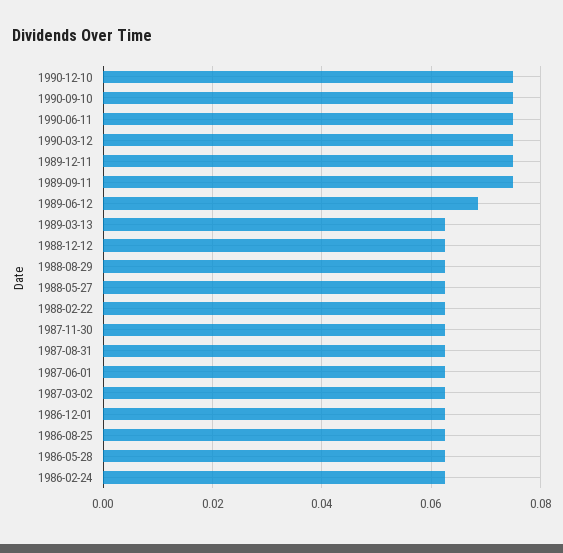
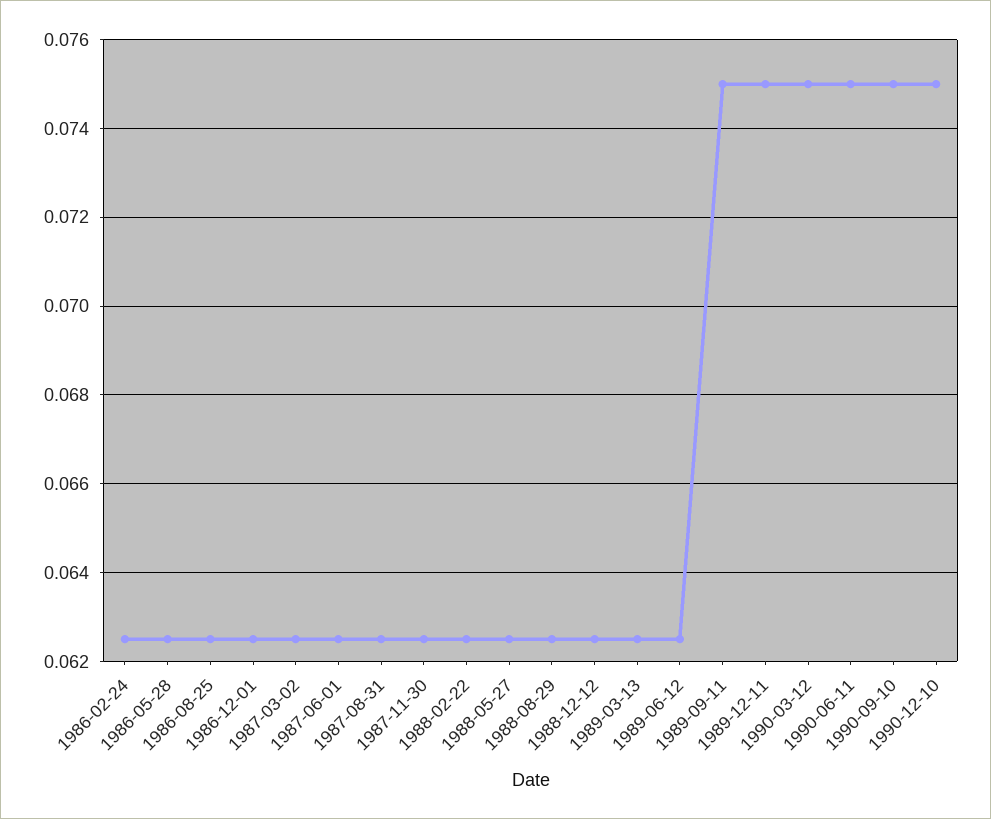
  {
    "1990-12-10": 0.075,
    "1990-09-10": 0.075,
    "1990-06-11": 0.075,
    "1990-03-12": 0.075,
    "1989-12-11": 0.075,
    "1989-09-11": 0.075,
-   "1989-06-12": 0.068,
+   "1989-06-12": 0.0625,
    "1989-03-13": 0.0625,
    "1988-12-12": 0.0625,
    "1988-08-29": 0.0625,
    "1988-05-27": 0.0625,
    "1988-02-22": 0.0625,
    "1987-11-30": 0.0625,
    "1987-08-31": 0.0625,
    "1987-06-01": 0.0625,
    "1987-03-02": 0.0625,
    "1986-12-01": 0.0625,
    "1986-08-25": 0.0625,
    "1986-05-28": 0.0625,
    "1986-02-24": 0.0625
  }

